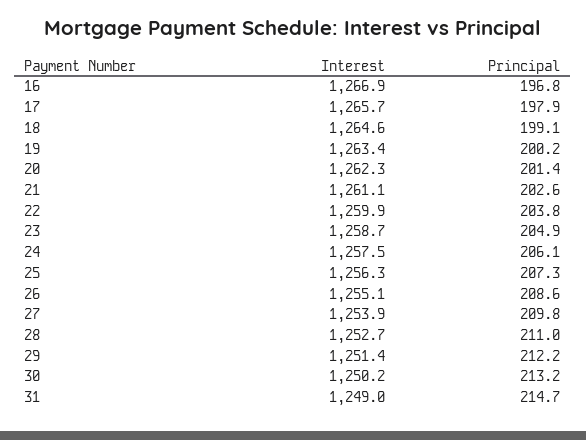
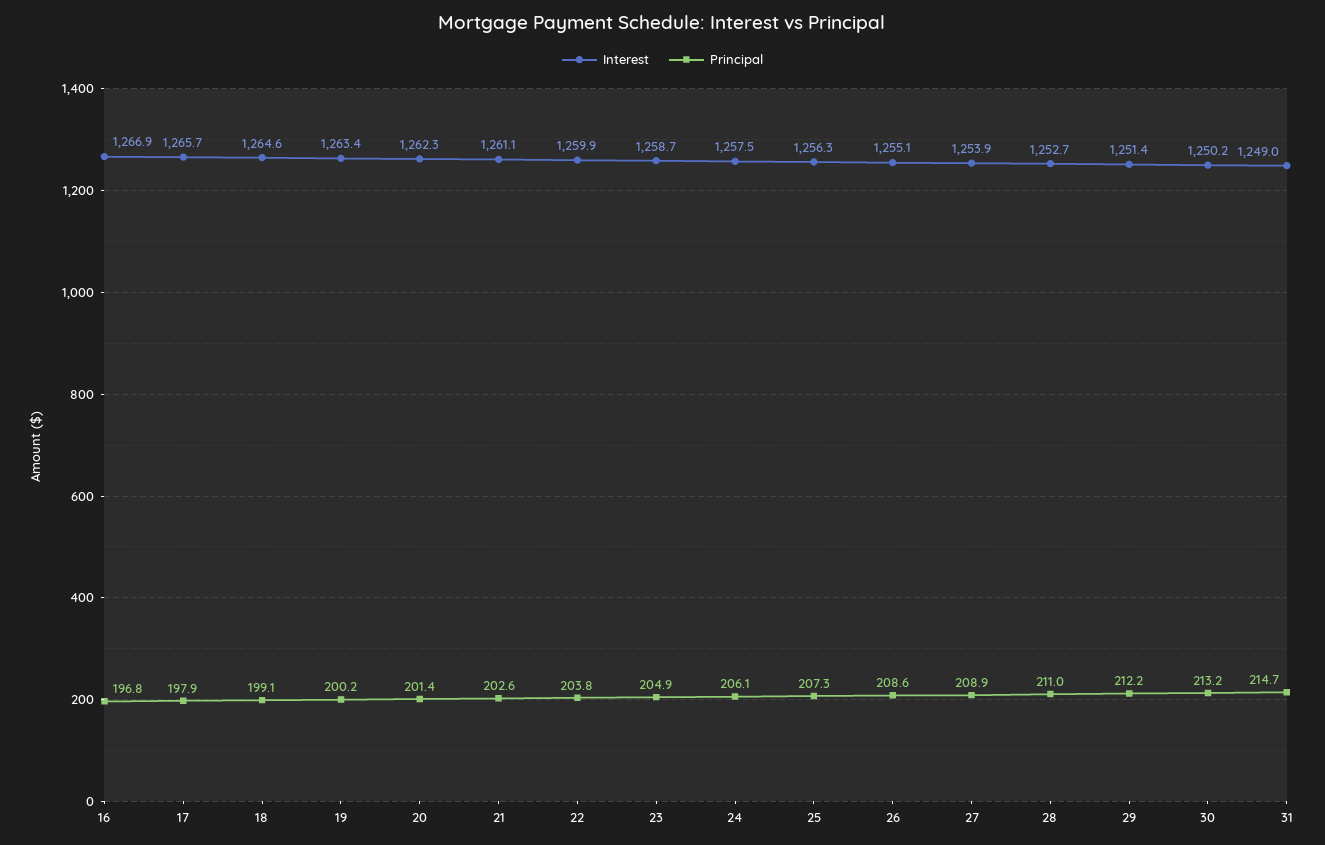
  {
    "Interest": {
      "16": 1266.9,
      "17": 1265.7,
      "18": 1264.6,
      "19": 1263.4,
      "20": 1262.3,
      "21": 1261.1,
      "22": 1259.9,
      "23": 1258.7,
      "24": 1257.5,
      "25": 1256.3,
      "26": 1255.1,
      "27": 1253.9,
      "28": 1252.7,
      "29": 1251.4,
      "30": 1250.2,
      "31": 1249
    },
    "Principal": {
      "16": 196.8,
      "17": 197.9,
      "18": 199.1,
      "19": 200.2,
      "20": 201.4,
      "21": 202.6,
      "22": 203.8,
      "23": 204.9,
      "24": 206.1,
      "25": 207.3,
      "26": 208.6,
-     "27": 209.8,
+     "27": 208.9,
      "28": 211,
      "29": 212.2,
      "30": 213.2,
      "31": 214.7
    }
  }

